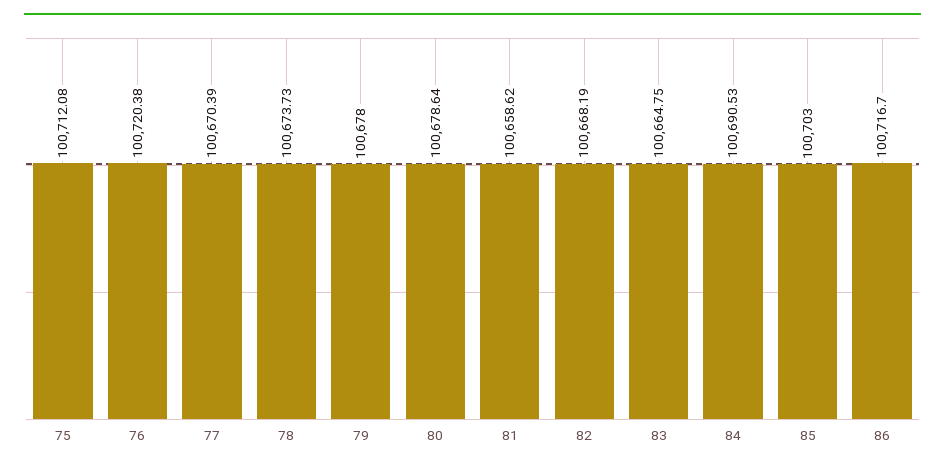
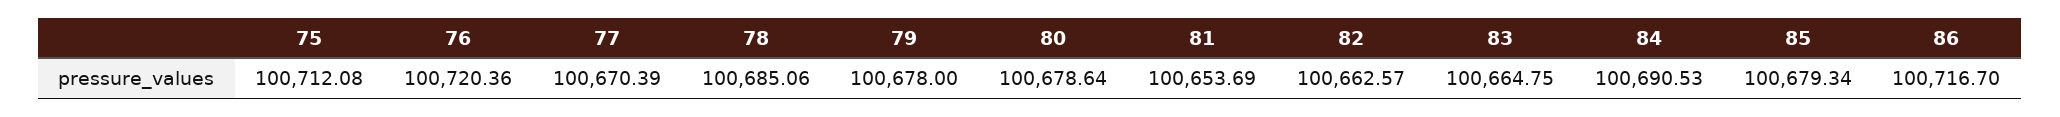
  {
    "75": 100712.08,
-   "76": 100720.38,
+   "76": 100720.36,
    "77": 100670.39,
-   "78": 100673.73,
+   "78": 100685.06,
    "79": 100678,
    "80": 100678.64,
-   "81": 100658.62,
+   "81": 100653.69,
-   "82": 100668.19,
+   "82": 100662.57,
    "83": 100664.75,
    "84": 100690.53,
-   "85": 100703,
+   "85": 100679.34,
    "86": 100716.7
  }

